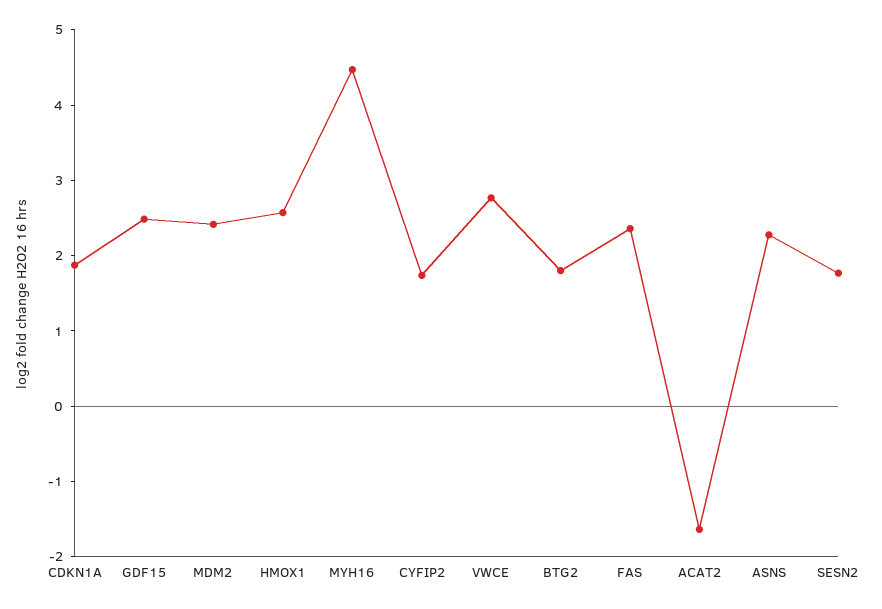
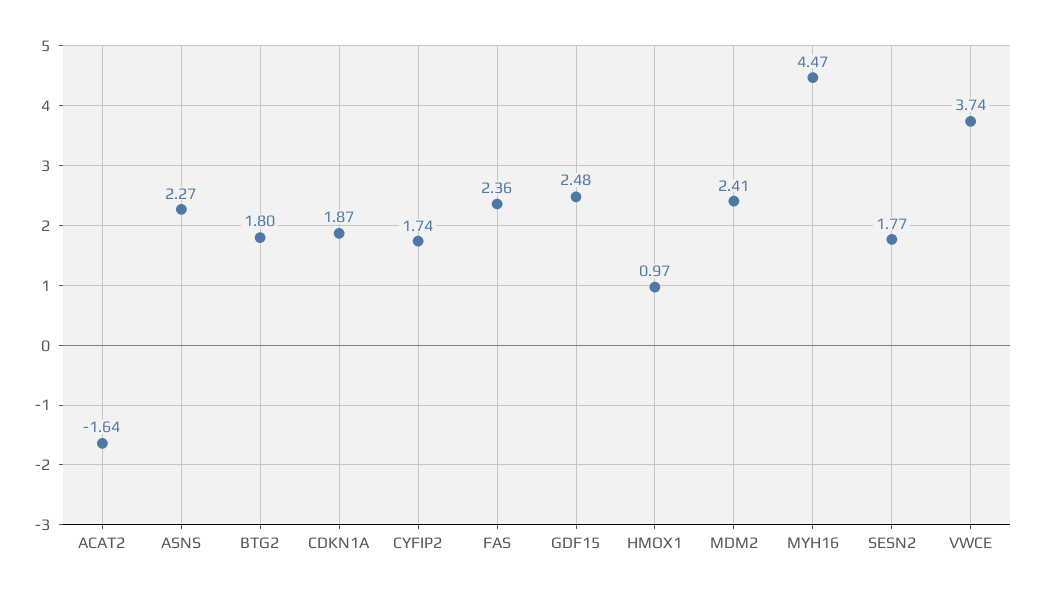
  {
    "CDKN1A": 1.87,
    "GDF15": 2.48,
    "MDM2": 2.41,
-   "HMOX1": 2.6,
+   "HMOX1": 0.97,
    "MYH16": 4.47,
    "CYFIP2": 1.74,
-   "VWCE": 2.8,
+   "VWCE": 3.74,
    "BTG2": 1.8,
    "FAS": 2.36,
    "ACAT2": -1.64,
    "ASNS": 2.27,
    "SESN2": 1.77
  }

